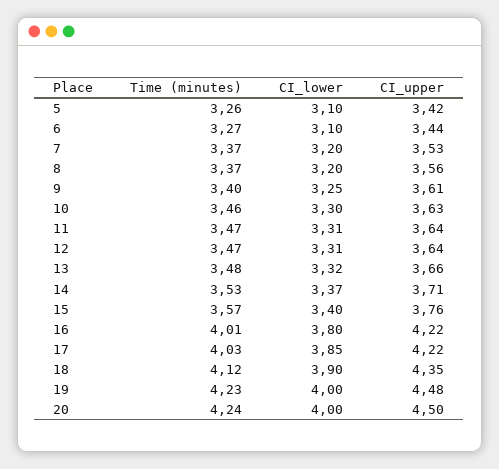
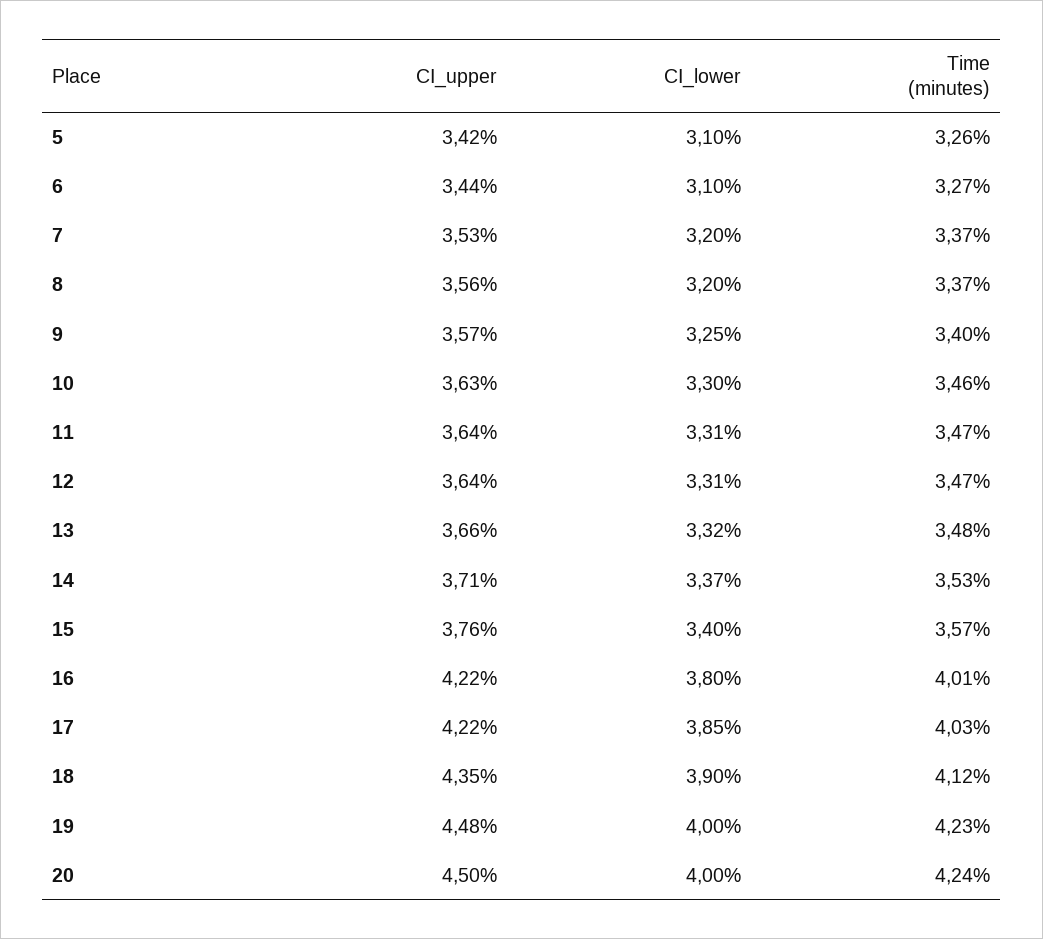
  {
    "Time (minutes)": {
      "5": 3.26,
      "6": 3.27,
      "7": 3.37,
      "8": 3.37,
      "9": 3.4,
      "10": 3.46,
      "11": 3.47,
      "12": 3.47,
      "13": 3.48,
      "14": 3.53,
      "15": 3.57,
      "16": 4.01,
      "17": 4.03,
      "18": 4.12,
      "19": 4.23,
      "20": 4.24
    },
    "CI_lower": {
      "5": 3.1,
      "6": 3.1,
      "7": 3.2,
      "8": 3.2,
      "9": 3.25,
      "10": 3.3,
      "11": 3.31,
      "12": 3.31,
      "13": 3.32,
      "14": 3.37,
      "15": 3.4,
      "16": 3.8,
      "17": 3.85,
      "18": 3.9,
      "19": 4,
      "20": 4
    },
    "CI_upper": {
      "5": 3.42,
      "6": 3.44,
      "7": 3.53,
      "8": 3.56,
-     "9": 3.61,
+     "9": 3.57,
      "10": 3.63,
      "11": 3.64,
      "12": 3.64,
      "13": 3.66,
      "14": 3.71,
      "15": 3.76,
      "16": 4.22,
      "17": 4.22,
      "18": 4.35,
      "19": 4.48,
      "20": 4.5
    }
  }

